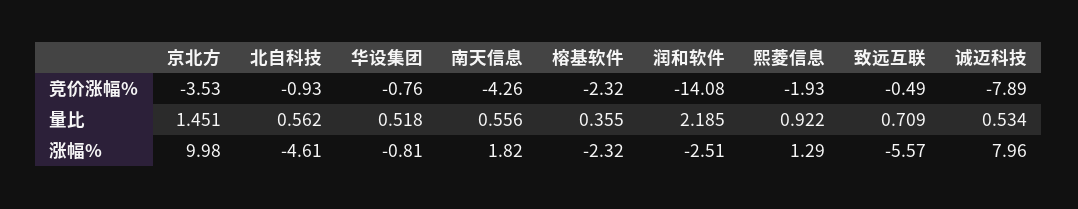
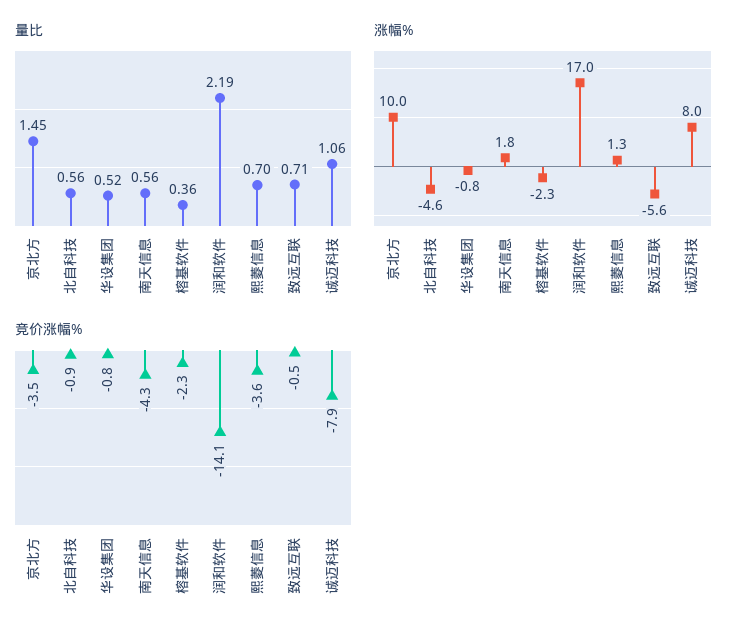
  {
    "竞价涨幅%": {
      "京北方": -3.53,
      "北自科技": -0.93,
      "华设集团": -0.76,
      "南天信息": -4.26,
      "榕基软件": -2.32,
      "润和软件": -14.08,
-     "熙菱信息": -1.93,
+     "熙菱信息": -3.6,
      "致远互联": -0.49,
      "诚迈科技": -7.89
    },
    "量比": {
      "京北方": 1.451,
      "北自科技": 0.562,
      "华设集团": 0.518,
      "南天信息": 0.556,
      "榕基软件": 0.355,
      "润和软件": 2.185,
-     "熙菱信息": 0.922,
+     "熙菱信息": 0.7,
      "致远互联": 0.709,
-     "诚迈科技": 0.534
+     "诚迈科技": 1.06
    },
    "涨幅%": {
      "京北方": 9.98,
      "北自科技": -4.61,
      "华设集团": -0.81,
      "南天信息": 1.82,
      "榕基软件": -2.32,
-     "润和软件": -2.51,
+     "润和软件": 17,
      "熙菱信息": 1.29,
      "致远互联": -5.57,
      "诚迈科技": 7.96
    }
  }

